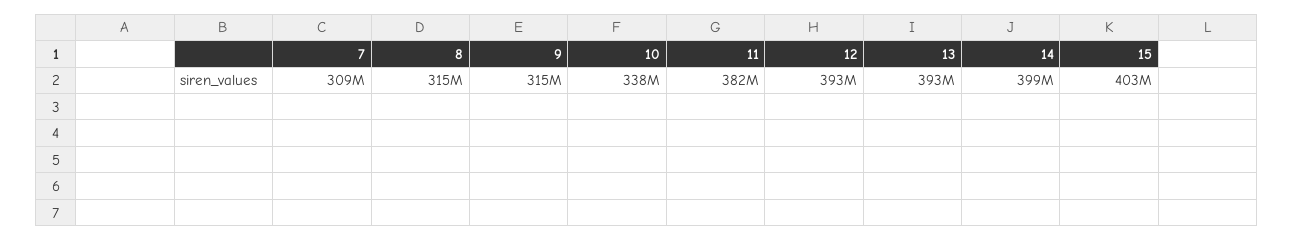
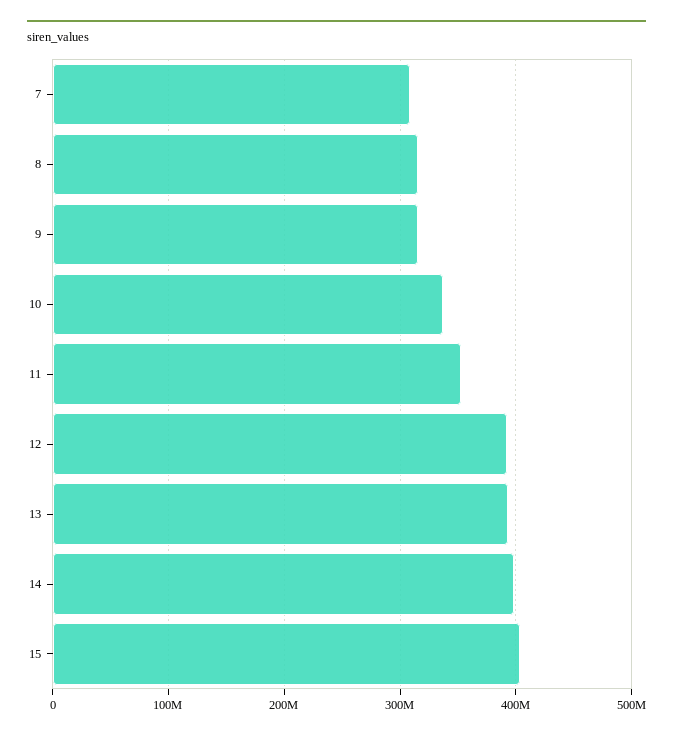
  {
    "7": 309000000,
    "8": 315000000,
    "9": 315000000,
    "10": 338000000,
-   "11": 382000000,
+   "11": 350000000,
    "12": 393000000,
    "13": 393000000,
    "14": 399000000,
    "15": 403000000
  }

